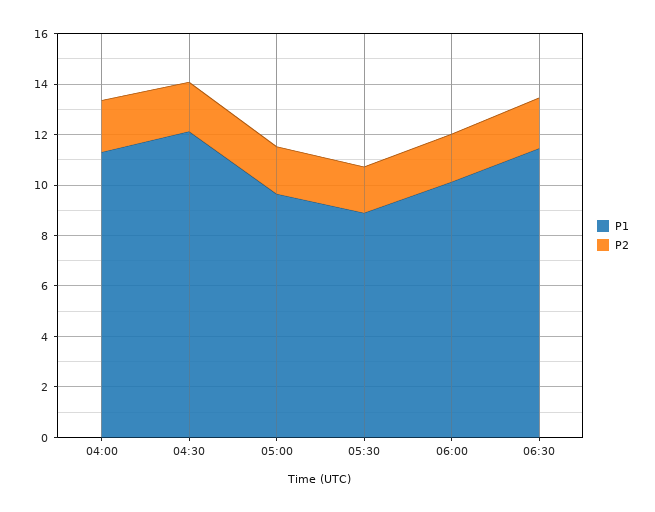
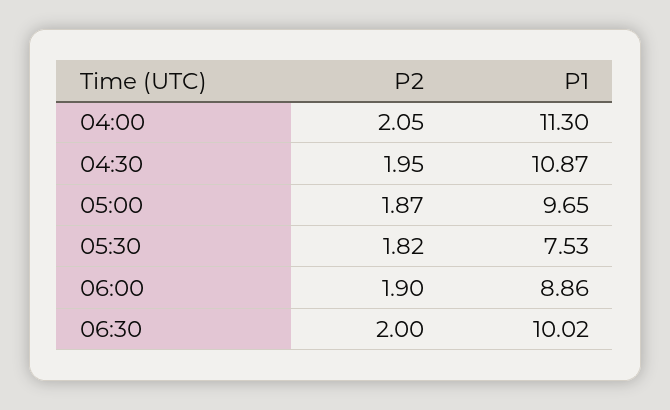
  {
    "P1": {
      "04:00": 11.3,
-     "04:30": 12,
+     "04:30": 10.87,
      "05:00": 9.65,
-     "05:30": 9,
+     "05:30": 7.53,
-     "06:00": 10,
+     "06:00": 8.86,
-     "06:30": 11.5
+     "06:30": 10.02
    },
    "P2": {
      "04:00": 2.05,
      "04:30": 1.95,
      "05:00": 1.87,
      "05:30": 1.82,
      "06:00": 1.9,
      "06:30": 2
    }
  }

